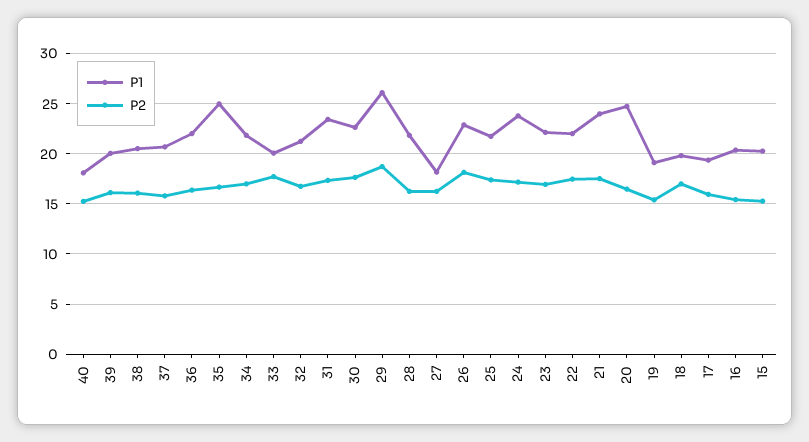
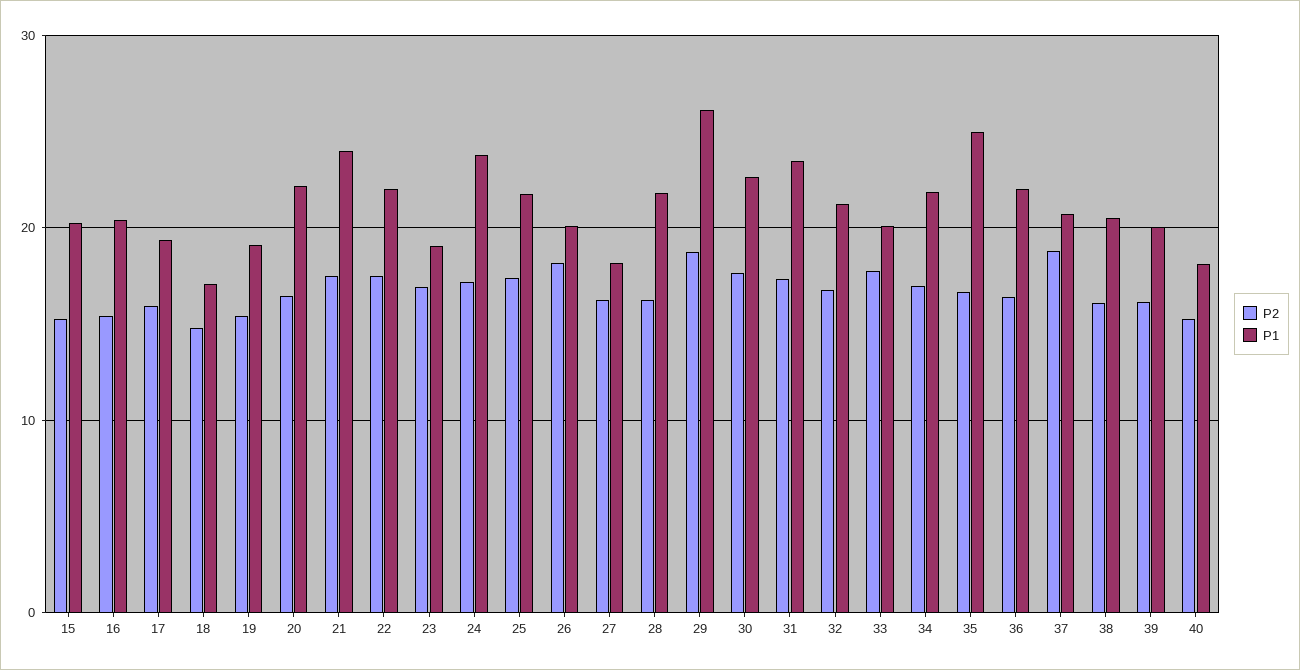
  {
    "P1": {
      "40": 18,
      "39": 20,
      "38": 21,
      "37": 21,
      "36": 22,
      "35": 25,
      "34": 22,
      "33": 20,
      "32": 21,
      "31": 23,
      "30": 23,
      "29": 26,
      "28": 22,
      "27": 18,
-     "26": 23,
+     "26": 20,
      "25": 22,
      "24": 24,
-     "23": 22,
+     "23": 19,
      "22": 22,
      "21": 24,
-     "20": 25,
+     "20": 22,
      "19": 19,
-     "18": 20,
+     "18": 17,
      "17": 19,
      "16": 20,
      "15": 20
    },
    "P2": {
      "40": 15,
      "39": 16,
      "38": 16,
-     "37": 16,
+     "37": 19,
      "36": 16,
      "35": 17,
      "34": 17,
      "33": 18,
      "32": 17,
      "31": 17,
      "30": 18,
      "29": 19,
      "28": 16,
      "27": 16,
      "26": 18,
      "25": 17,
      "24": 17,
      "23": 17,
      "22": 17,
      "21": 18,
      "20": 16,
      "19": 15,
-     "18": 17,
+     "18": 15,
      "17": 16,
      "16": 15,
      "15": 15
    }
  }

